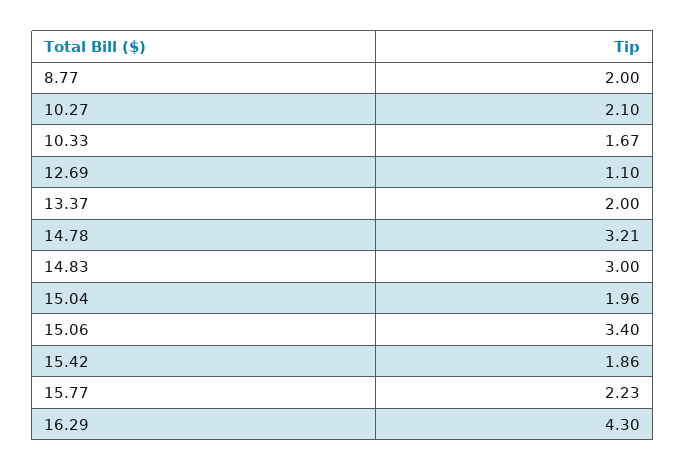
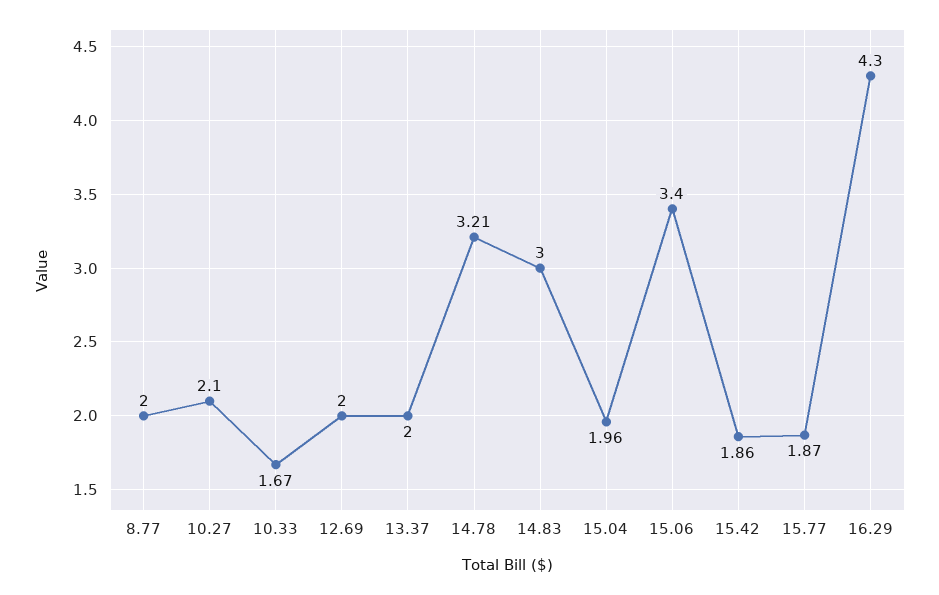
  {
    "8.77": 2,
    "10.27": 2.1,
    "10.33": 1.67,
-   "12.69": 1.1,
+   "12.69": 2,
    "13.37": 2,
    "14.78": 3.21,
    "14.83": 3,
    "15.04": 1.96,
    "15.06": 3.4,
    "15.42": 1.86,
-   "15.77": 2.23,
+   "15.77": 1.87,
    "16.29": 4.3
  }

